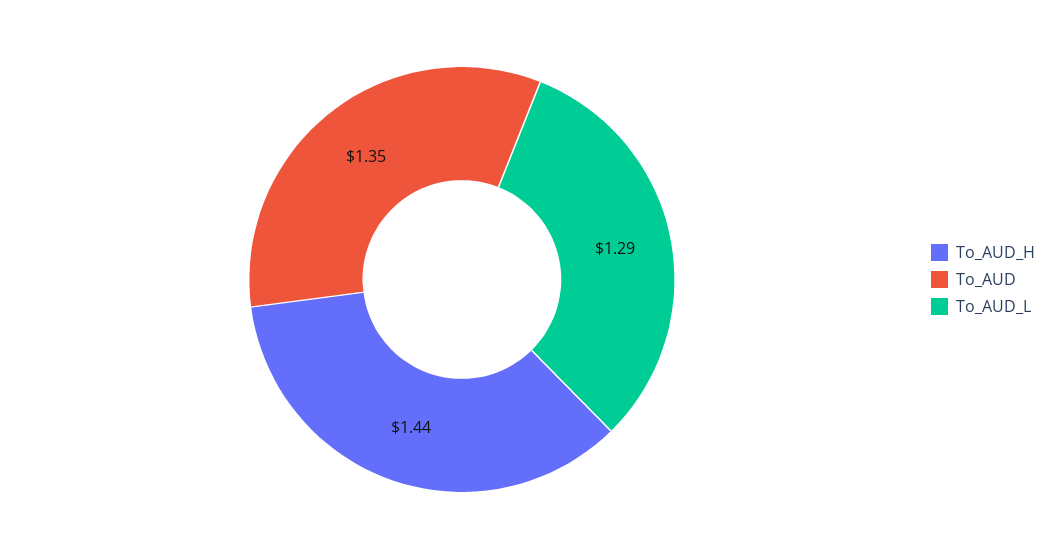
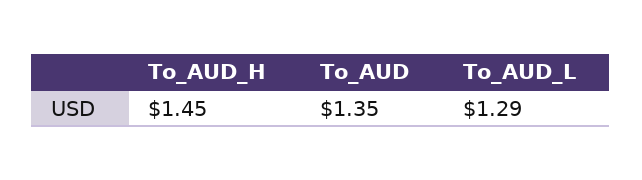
  {
-   "To_AUD_H": 1.44,
+   "To_AUD_H": 1.45,
    "To_AUD": 1.35,
    "To_AUD_L": 1.29
  }

